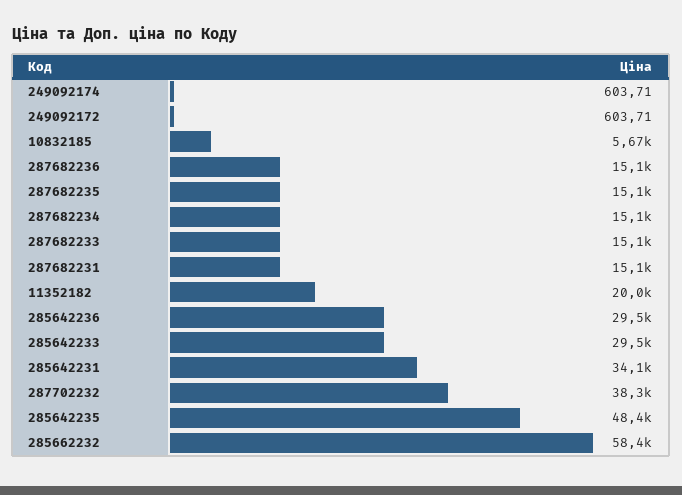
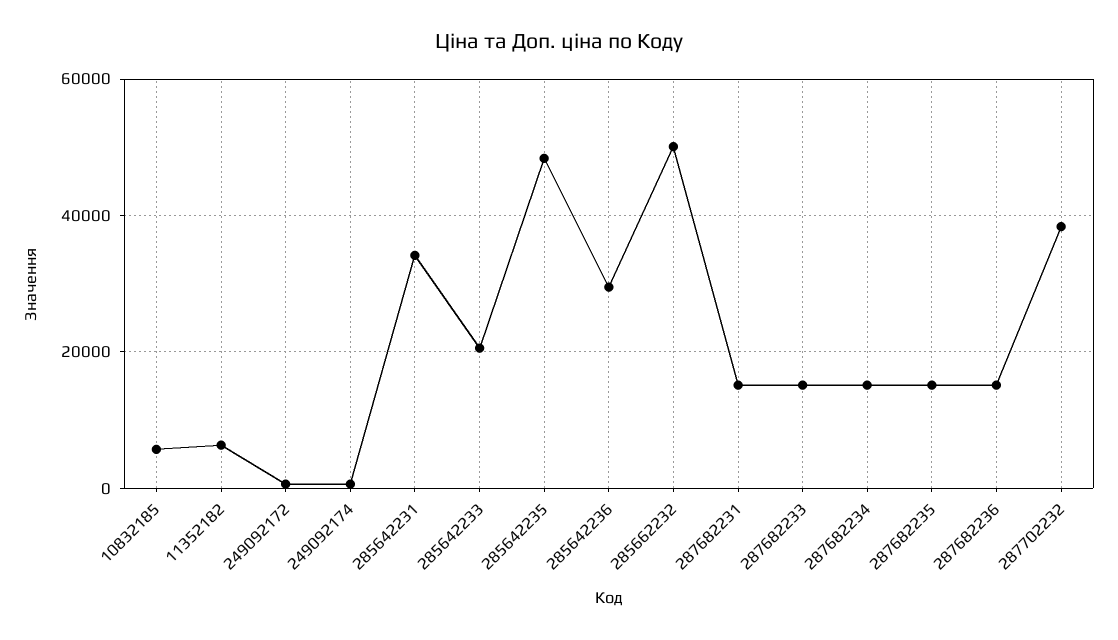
  {
    "249092174": 603.71,
    "249092172": 603.71,
    "10832185": 5670,
    "287682236": 15100,
    "287682235": 15100,
    "287682234": 15100,
    "287682233": 15100,
    "287682231": 15100,
-   "11352182": 20000,
+   "11352182": 6000,
    "285642236": 29500,
-   "285642233": 29500,
+   "285642233": 20000,
    "285642231": 34100,
    "287702232": 38300,
    "285642235": 48400,
-   "285662232": 58400
+   "285662232": 50000
  }

